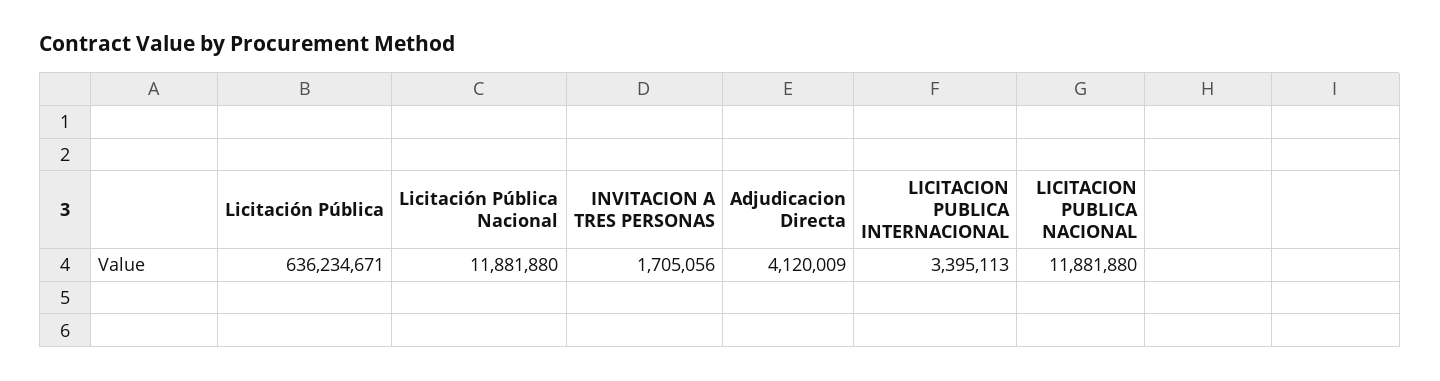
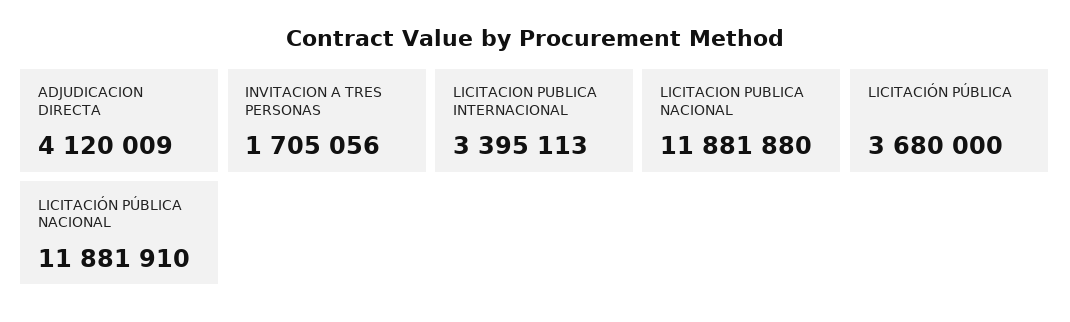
  {
-   "Licitación Pública": 636234671,
+   "Licitación Pública": 3680000,
-   "Licitación Pública Nacional": 11881880,
+   "Licitación Pública Nacional": 11881910,
    "INVITACION A TRES PERSONAS": 1705056,
    "Adjudicacion Directa": 4120009,
    "LICITACION PUBLICA INTERNACIONAL": 3395113,
    "LICITACION PUBLICA NACIONAL": 11881880
  }

